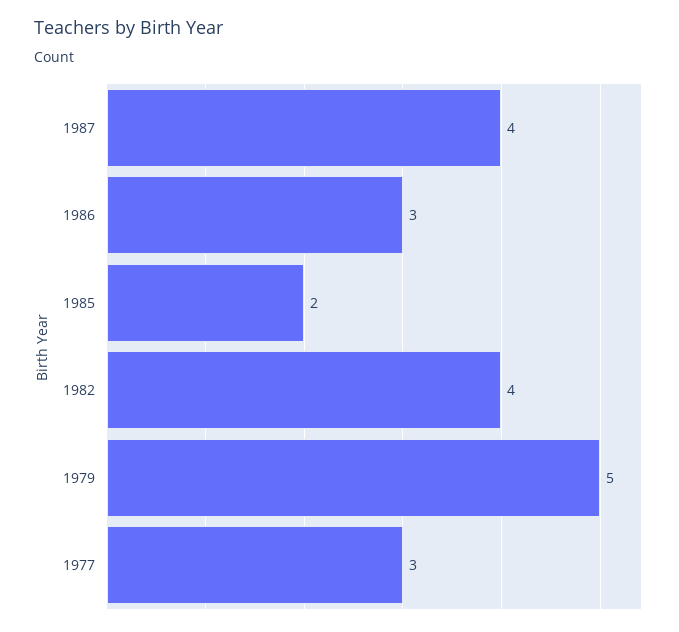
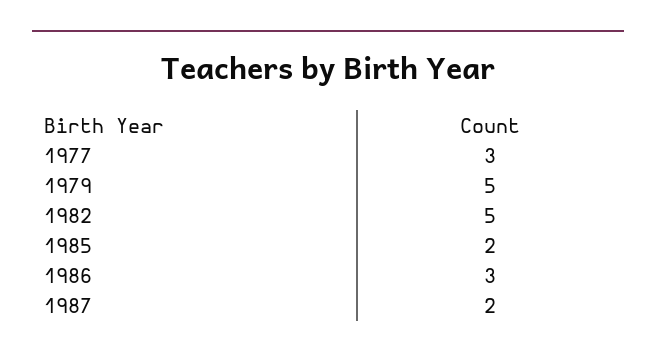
  {
-   "1987": 4,
+   "1987": 2,
    "1986": 3,
    "1985": 2,
-   "1982": 4,
+   "1982": 5,
    "1979": 5,
    "1977": 3
  }

